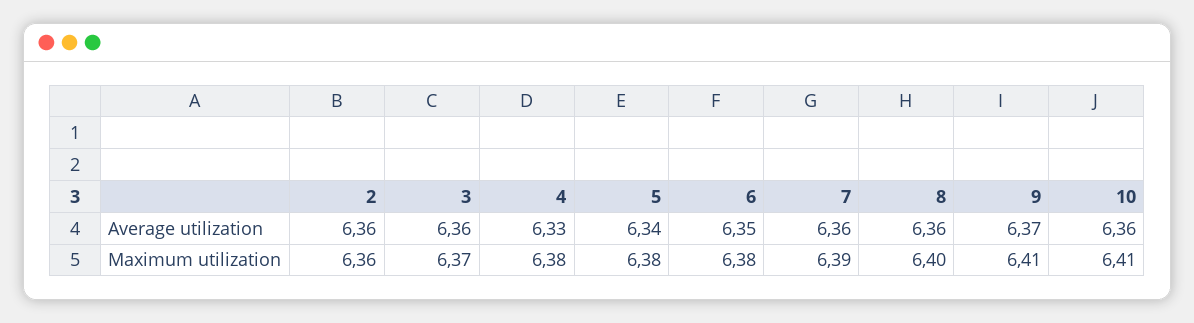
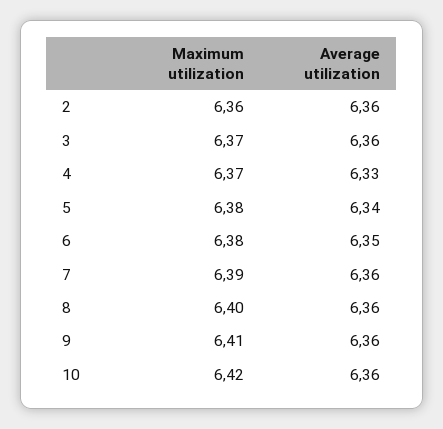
  {
    "2": {
      "Average utilization": 6.36,
      "Maximum utilization": 6.36
    },
    "3": {
      "Average utilization": 6.36,
      "Maximum utilization": 6.37
    },
    "4": {
      "Average utilization": 6.33,
-     "Maximum utilization": 6.38
+     "Maximum utilization": 6.37
    },
    "5": {
      "Average utilization": 6.34,
      "Maximum utilization": 6.38
    },
    "6": {
      "Average utilization": 6.35,
      "Maximum utilization": 6.38
    },
    "7": {
      "Average utilization": 6.36,
      "Maximum utilization": 6.39
    },
    "8": {
      "Average utilization": 6.36,
      "Maximum utilization": 6.4
    },
    "9": {
-     "Average utilization": 6.37,
+     "Average utilization": 6.36,
      "Maximum utilization": 6.41
    },
    "10": {
      "Average utilization": 6.36,
-     "Maximum utilization": 6.41
+     "Maximum utilization": 6.42
    }
  }

